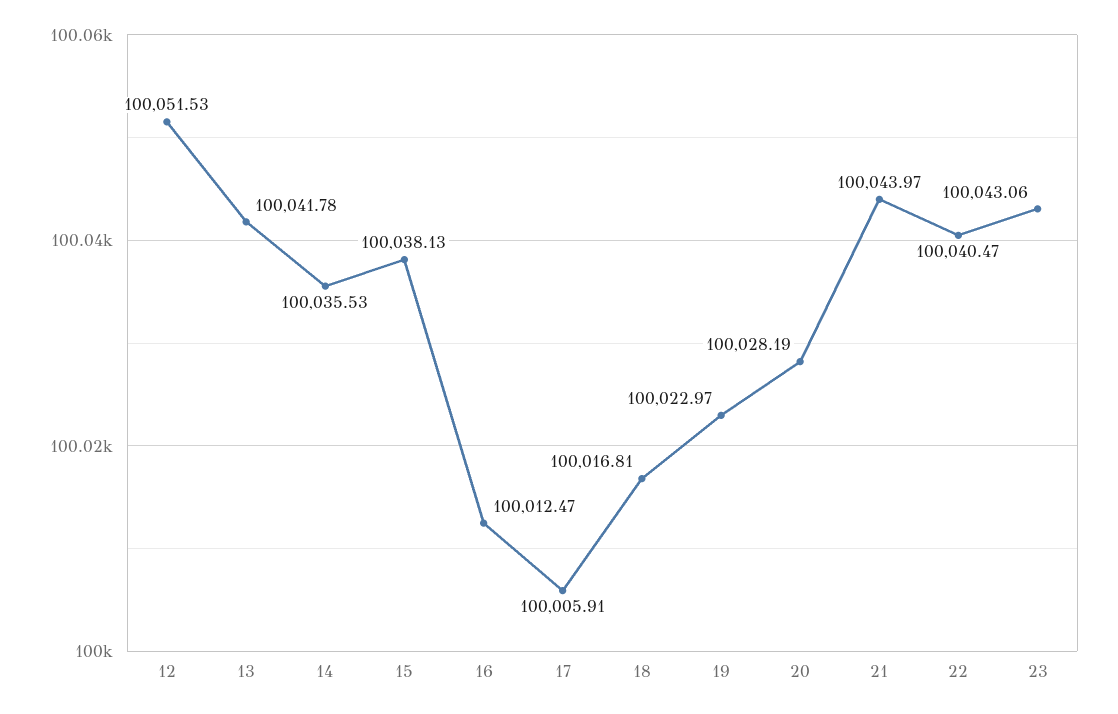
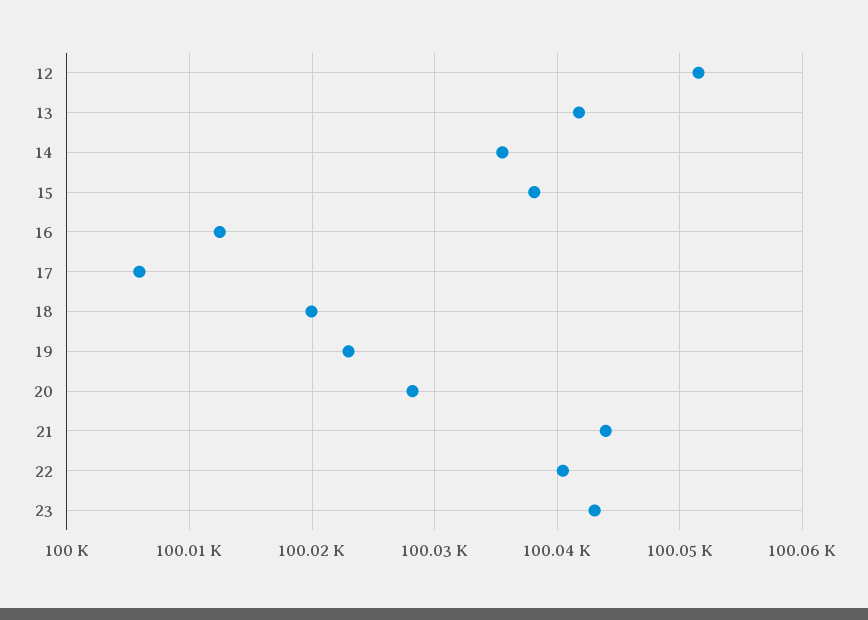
  {
    "12": 100051.53,
    "13": 100041.78,
    "14": 100035.53,
    "15": 100038.13,
    "16": 100012.47,
    "17": 100005.91,
-   "18": 100016.81,
+   "18": 100020,
    "19": 100022.97,
    "20": 100028.19,
    "21": 100043.97,
    "22": 100040.47,
    "23": 100043.06
  }

